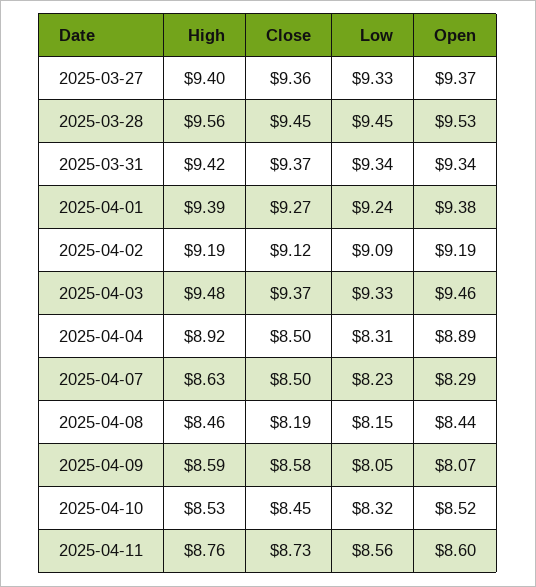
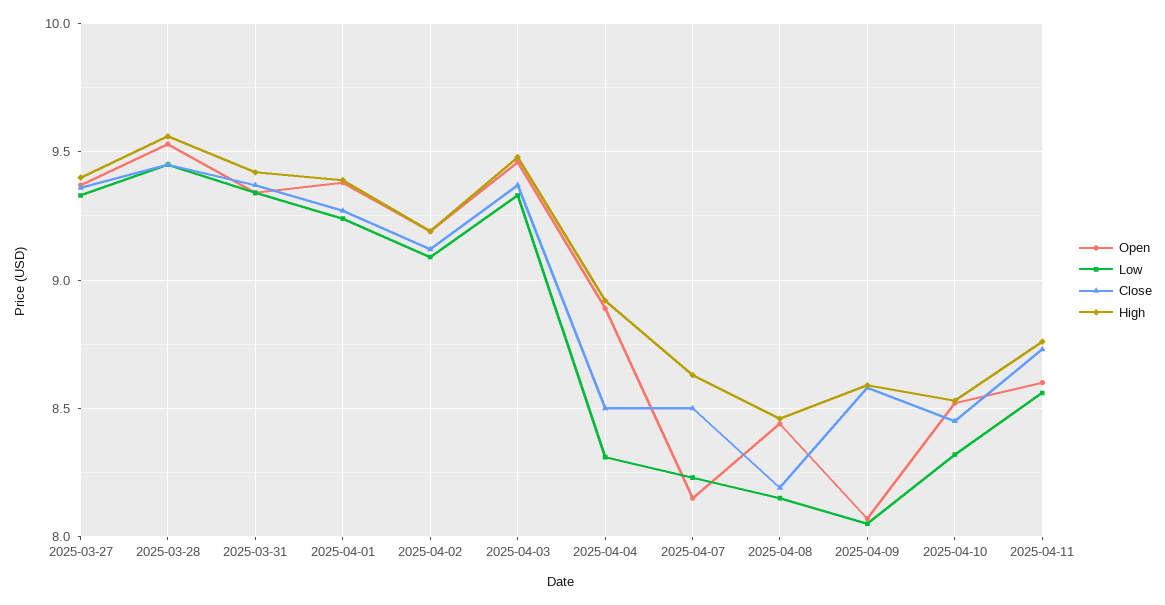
  {
    "High": {
      "2025-03-27": 9.4,
      "2025-03-28": 9.56,
      "2025-03-31": 9.42,
      "2025-04-01": 9.39,
      "2025-04-02": 9.19,
      "2025-04-03": 9.48,
      "2025-04-04": 8.92,
      "2025-04-07": 8.63,
      "2025-04-08": 8.46,
      "2025-04-09": 8.59,
      "2025-04-10": 8.53,
      "2025-04-11": 8.76
    },
    "Close": {
      "2025-03-27": 9.36,
      "2025-03-28": 9.45,
      "2025-03-31": 9.37,
      "2025-04-01": 9.27,
      "2025-04-02": 9.12,
      "2025-04-03": 9.37,
      "2025-04-04": 8.5,
      "2025-04-07": 8.5,
      "2025-04-08": 8.19,
      "2025-04-09": 8.58,
      "2025-04-10": 8.45,
      "2025-04-11": 8.73
    },
    "Low": {
      "2025-03-27": 9.33,
      "2025-03-28": 9.45,
      "2025-03-31": 9.34,
      "2025-04-01": 9.24,
      "2025-04-02": 9.09,
      "2025-04-03": 9.33,
      "2025-04-04": 8.31,
      "2025-04-07": 8.23,
      "2025-04-08": 8.15,
      "2025-04-09": 8.05,
      "2025-04-10": 8.32,
      "2025-04-11": 8.56
    },
    "Open": {
      "2025-03-27": 9.37,
      "2025-03-28": 9.53,
      "2025-03-31": 9.34,
      "2025-04-01": 9.38,
      "2025-04-02": 9.19,
      "2025-04-03": 9.46,
      "2025-04-04": 8.89,
-     "2025-04-07": 8.29,
+     "2025-04-07": 8.15,
      "2025-04-08": 8.44,
      "2025-04-09": 8.07,
      "2025-04-10": 8.52,
      "2025-04-11": 8.6
    }
  }

